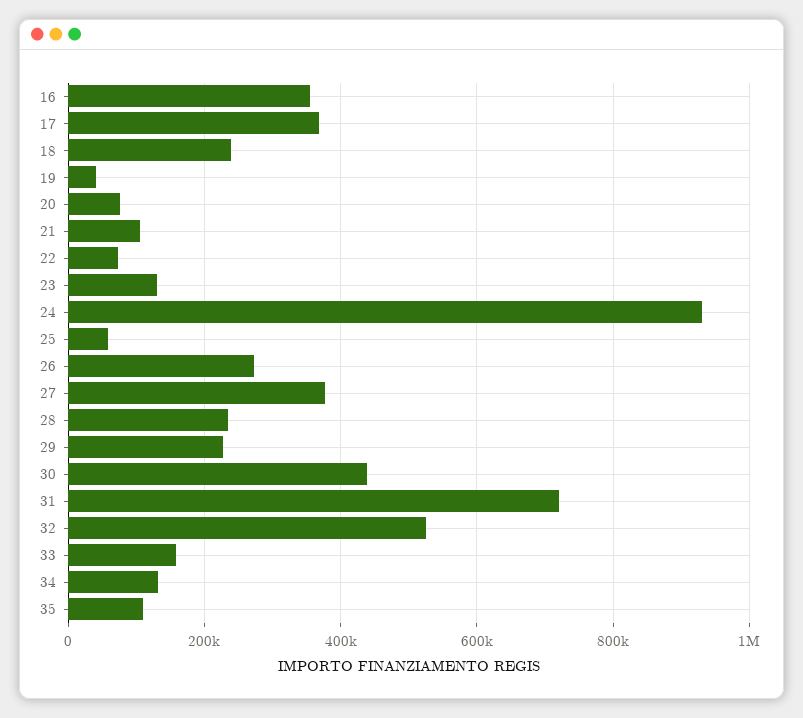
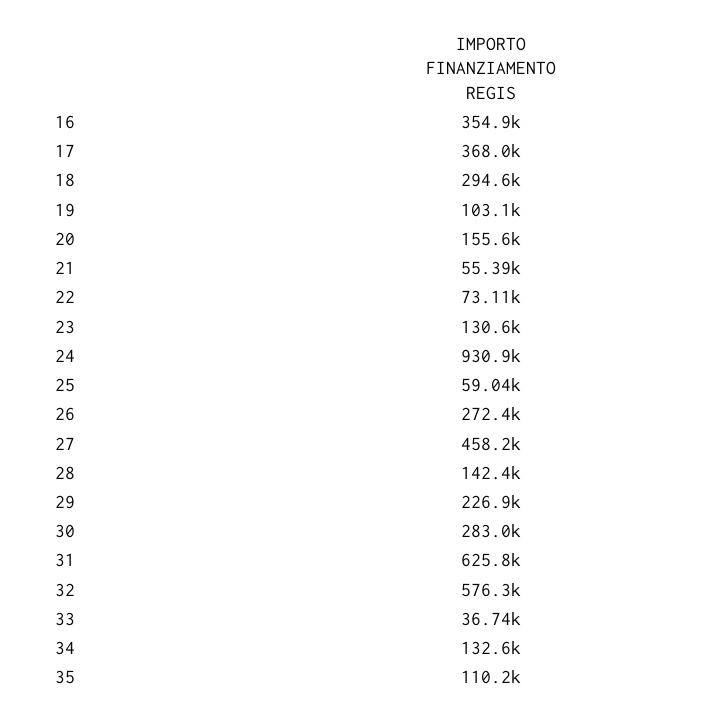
  {
    "16": 354900,
    "17": 368000,
-   "18": 240000,
+   "18": 294600,
-   "19": 40000,
+   "19": 103100,
-   "20": 80000,
+   "20": 155600,
-   "21": 100000,
+   "21": 55390,
    "22": 73110,
    "23": 130600,
    "24": 930900,
    "25": 59040,
    "26": 272400,
-   "27": 380000,
+   "27": 458200,
-   "28": 240000,
+   "28": 142400,
    "29": 226900,
-   "30": 440000,
+   "30": 283000,
-   "31": 720000,
+   "31": 625800,
-   "32": 520000,
+   "32": 576300,
-   "33": 160000,
+   "33": 36740,
    "34": 132600,
    "35": 110200
  }

